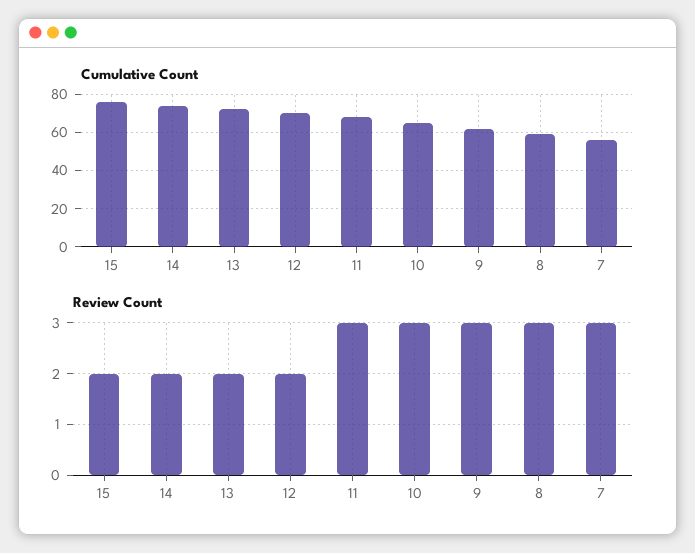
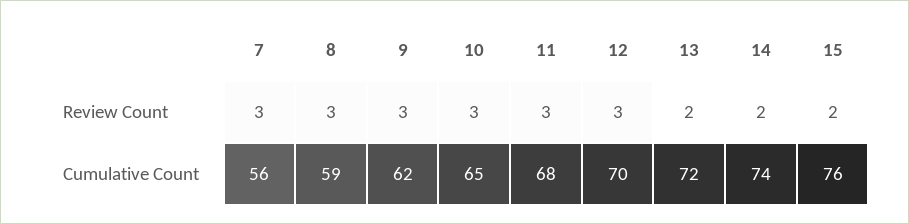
  {
    "Cumulative Count": {
      "15": 76,
      "14": 74,
      "13": 72,
      "12": 70,
      "11": 68,
      "10": 65,
      "9": 62,
      "8": 59,
      "7": 56
    },
    "Review Count": {
      "15": 2,
      "14": 2,
      "13": 2,
-     "12": 2,
+     "12": 3,
      "11": 3,
      "10": 3,
      "9": 3,
      "8": 3,
      "7": 3
    }
  }

